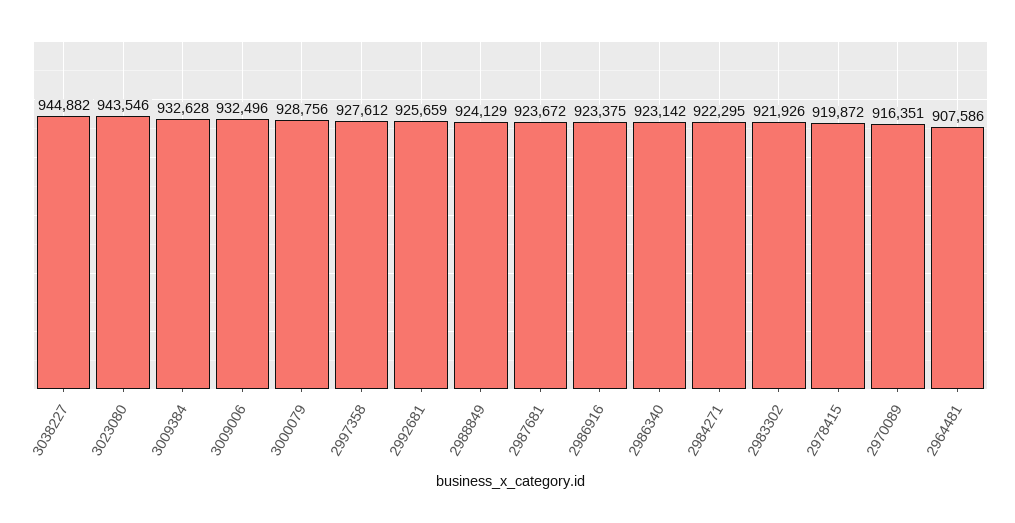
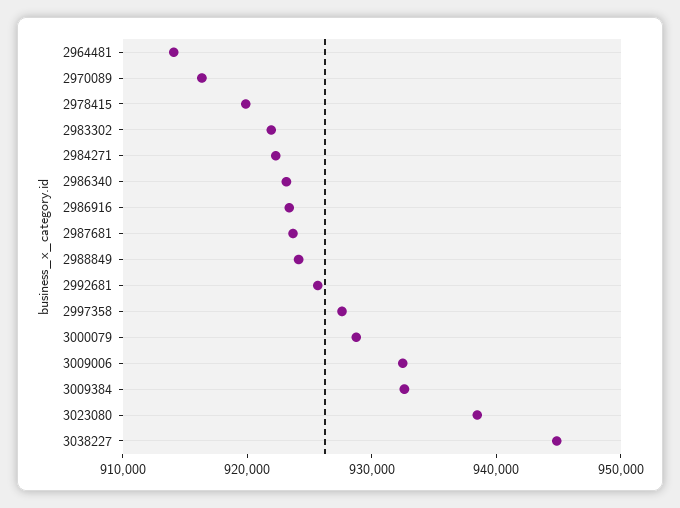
  {
    "3038227": 944882,
-   "3023080": 943546,
+   "3023080": 938000,
    "3009384": 932628,
    "3009006": 932496,
    "3000079": 928756,
    "2997358": 927612,
    "2992681": 925659,
    "2988849": 924129,
    "2987681": 923672,
    "2986916": 923375,
    "2986340": 923142,
    "2984271": 922295,
    "2983302": 921926,
    "2978415": 919872,
    "2970089": 916351,
-   "2964481": 907586
+   "2964481": 914000
  }

